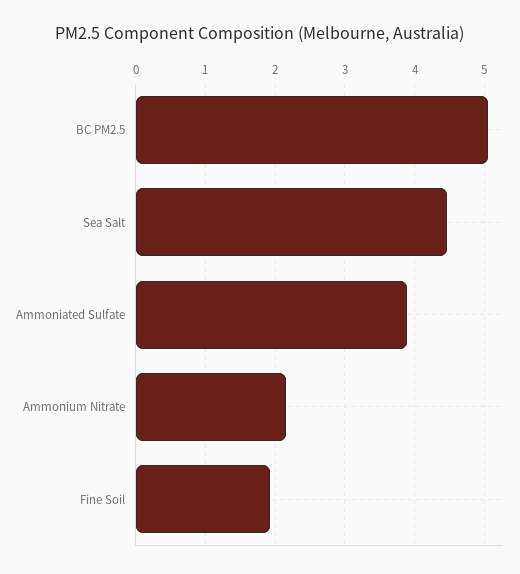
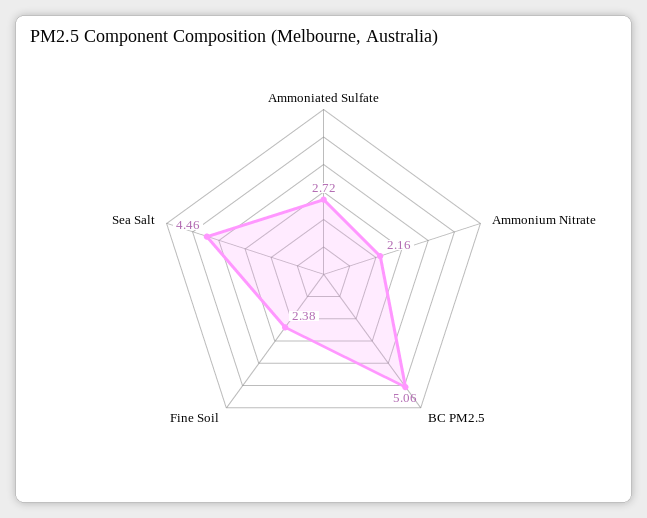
  {
    "BC PM2.5": 5.06,
    "Sea Salt": 4.46,
-   "Ammoniated Sulfate": 3.9,
+   "Ammoniated Sulfate": 2.72,
    "Ammonium Nitrate": 2.16,
-   "Fine Soil": 1.9
+   "Fine Soil": 2.38
  }

